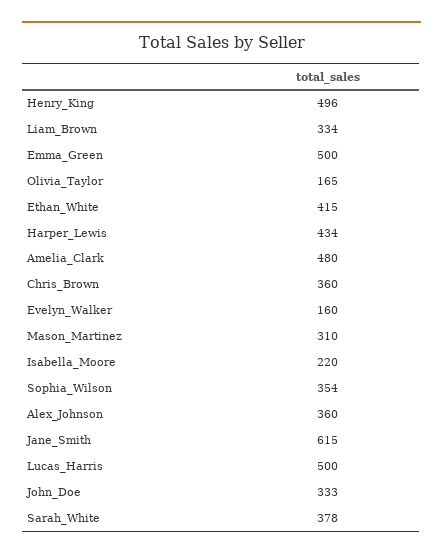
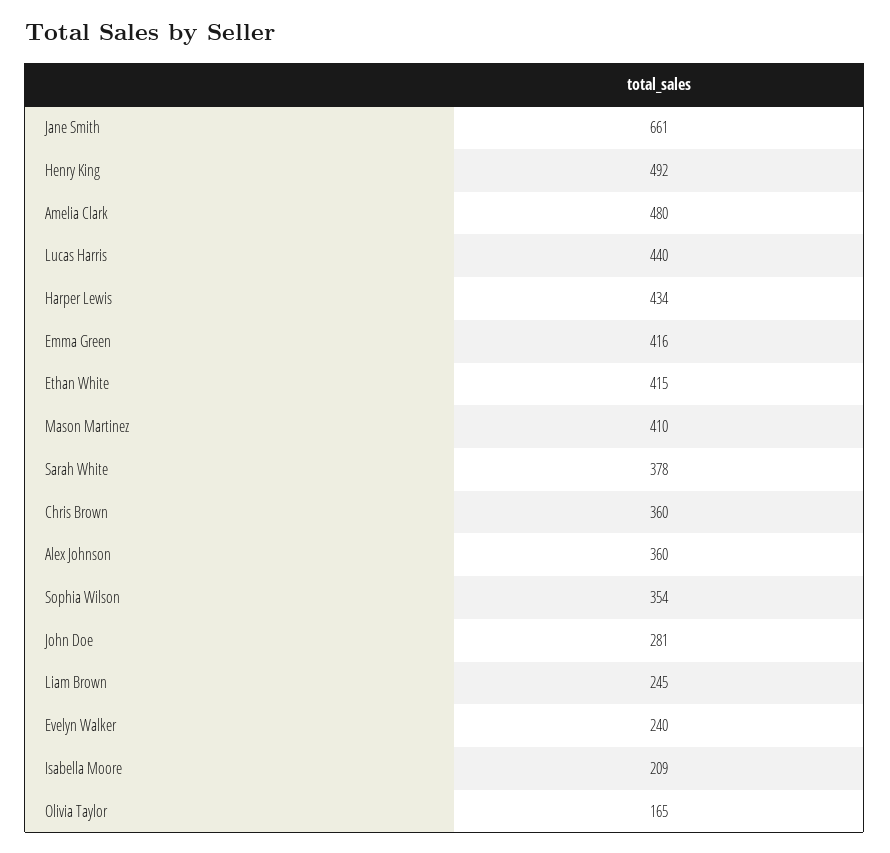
  {
-   "Henry_King": 496,
+   "Henry_King": 492,
-   "Liam_Brown": 334,
+   "Liam_Brown": 245,
-   "Emma_Green": 500,
+   "Emma_Green": 416,
    "Olivia_Taylor": 165,
    "Ethan_White": 415,
    "Harper_Lewis": 434,
    "Amelia_Clark": 480,
    "Chris_Brown": 360,
-   "Evelyn_Walker": 160,
+   "Evelyn_Walker": 240,
-   "Mason_Martinez": 310,
+   "Mason_Martinez": 410,
-   "Isabella_Moore": 220,
+   "Isabella_Moore": 209,
    "Sophia_Wilson": 354,
    "Alex_Johnson": 360,
-   "Jane_Smith": 615,
+   "Jane_Smith": 661,
-   "Lucas_Harris": 500,
+   "Lucas_Harris": 440,
-   "John_Doe": 333,
+   "John_Doe": 281,
    "Sarah_White": 378
  }

